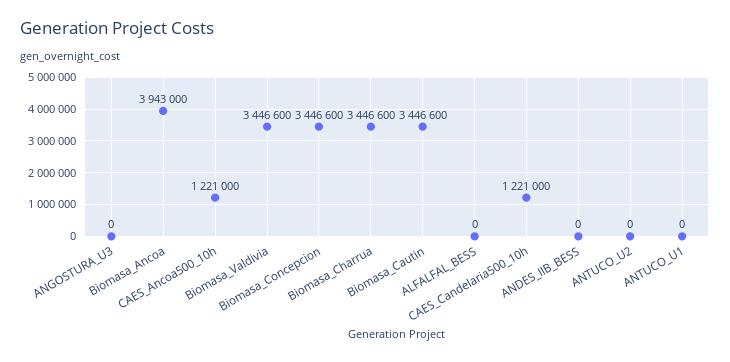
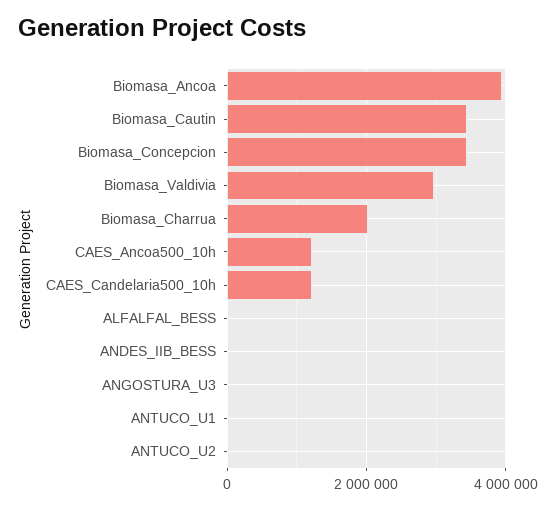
  {
    "ANGOSTURA_U3": 0,
    "Biomasa_Ancoa": 3943000,
    "CAES_Ancoa500_10h": 1221000,
-   "Biomasa_Valdivia": 3446600,
+   "Biomasa_Valdivia": 3000000,
    "Biomasa_Concepcion": 3446600,
-   "Biomasa_Charrua": 3446600,
+   "Biomasa_Charrua": 2000000,
    "Biomasa_Cautin": 3446600,
    "ALFALFAL_BESS": 0,
    "CAES_Candelaria500_10h": 1221000,
    "ANDES_IIB_BESS": 0,
    "ANTUCO_U2": 0,
    "ANTUCO_U1": 0
  }

